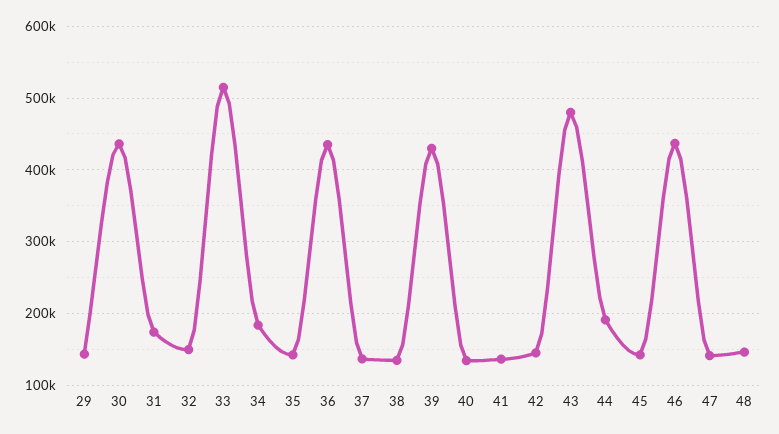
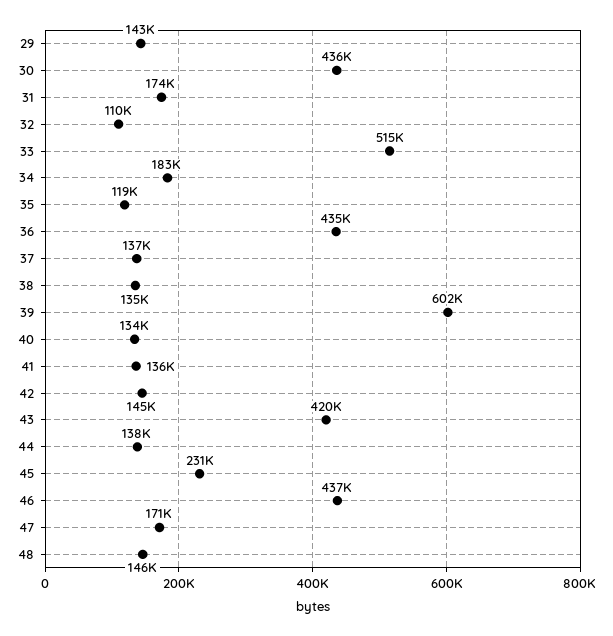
  {
    "29": 143000,
    "30": 436000,
    "31": 174000,
-   "32": 150000,
+   "32": 110000,
    "33": 515000,
    "34": 183000,
-   "35": 140000,
+   "35": 119000,
    "36": 435000,
    "37": 137000,
    "38": 135000,
-   "39": 430000,
+   "39": 602000,
    "40": 134000,
    "41": 136000,
    "42": 145000,
-   "43": 480000,
+   "43": 420000,
-   "44": 190000,
+   "44": 138000,
-   "45": 140000,
+   "45": 231000,
    "46": 437000,
-   "47": 140000,
+   "47": 171000,
    "48": 146000
  }

